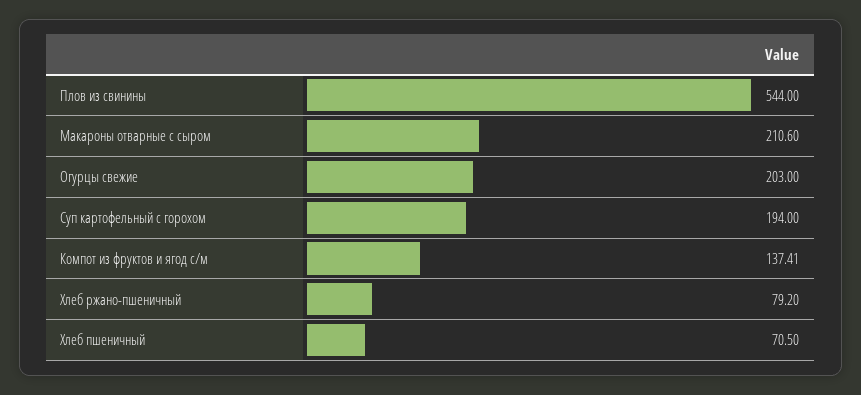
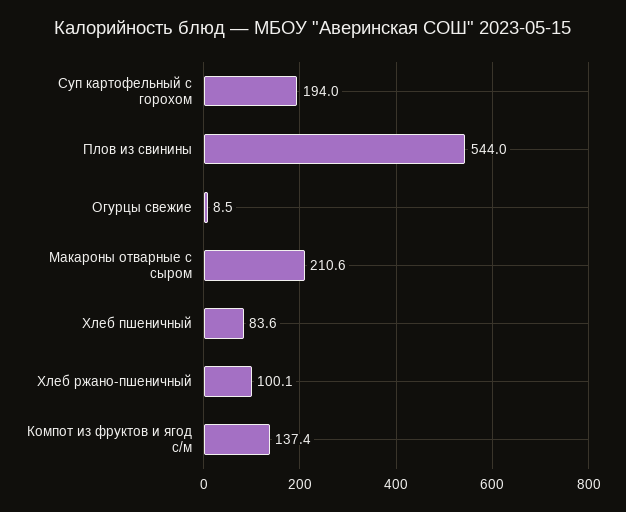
  {
    "Плов из свинины": 544,
    "Макароны отварные с сыром": 210.6,
-   "Огурцы свежие": 203,
+   "Огурцы свежие": 8.5,
    "Суп картофельный с горохом": 194,
    "Компот из фруктов и ягод с/м": 137.41,
-   "Хлеб ржано-пшеничный": 79.2,
+   "Хлеб ржано-пшеничный": 100.1,
-   "Хлеб пшеничный": 70.5
+   "Хлеб пшеничный": 83.6
  }

